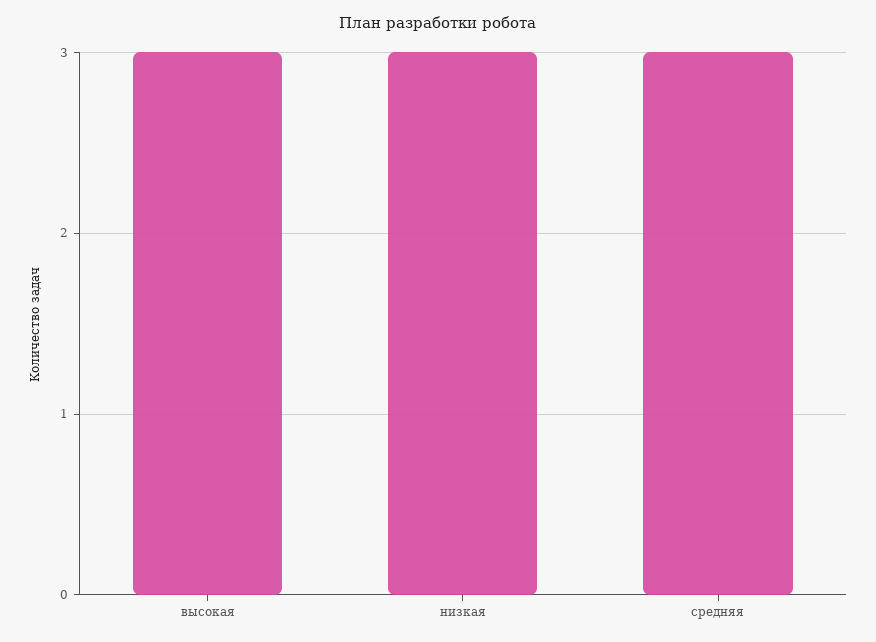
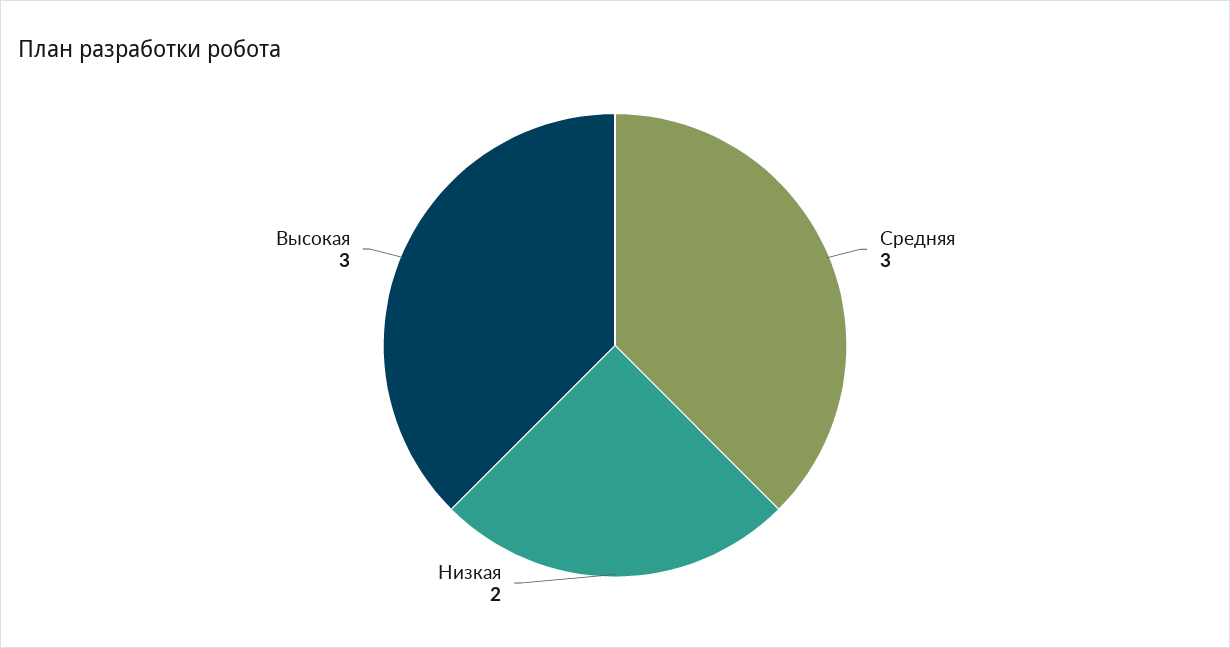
  {
    "высокая": 3,
-   "низкая": 3,
+   "низкая": 2,
    "средняя": 3
  }

